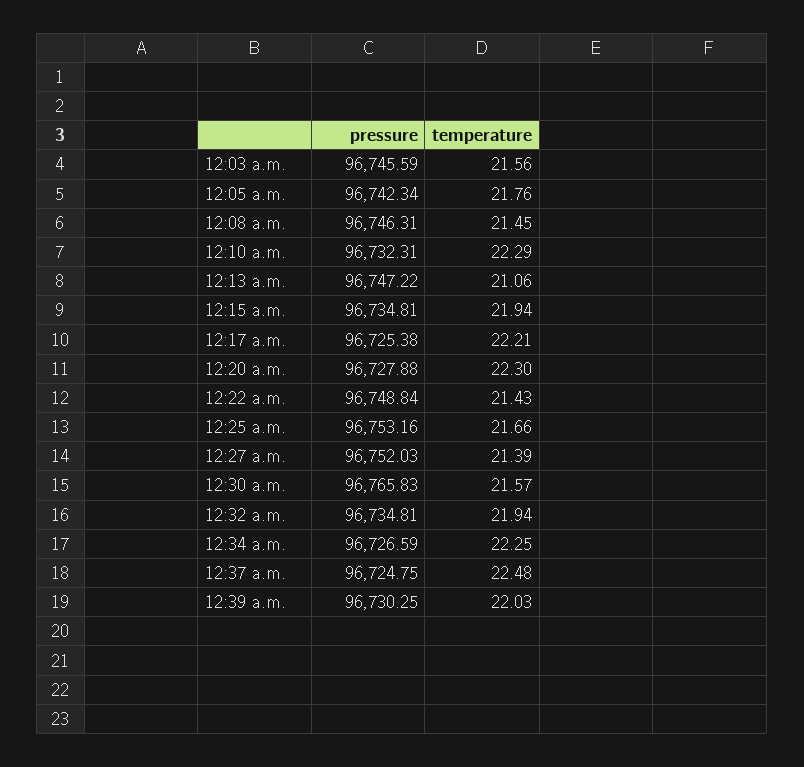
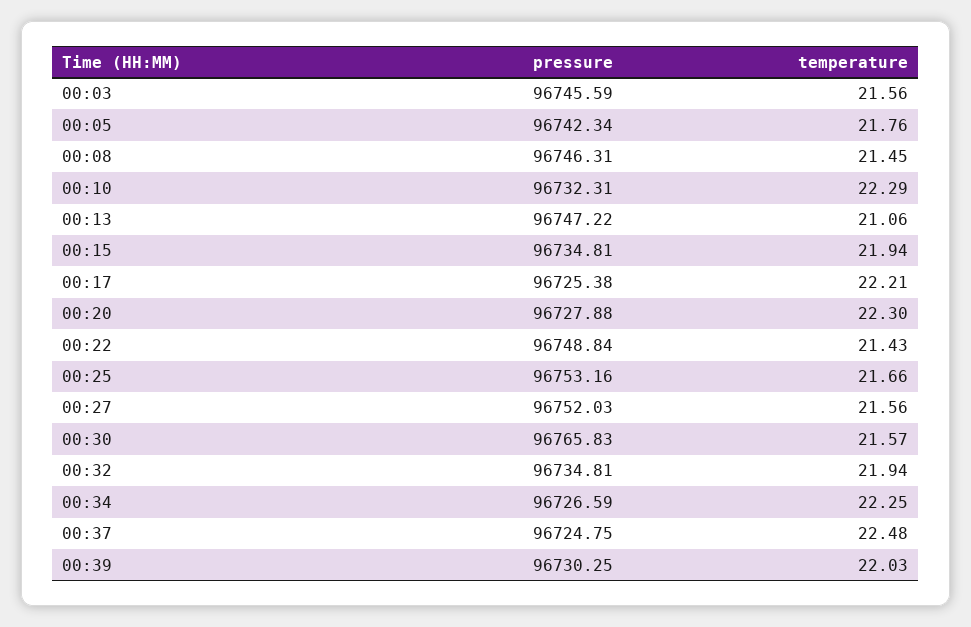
  {
    "pressure": {
      "12:03 a.m.": 96745.59,
      "12:05 a.m.": 96742.34,
      "12:08 a.m.": 96746.31,
      "12:10 a.m.": 96732.31,
      "12:13 a.m.": 96747.22,
      "12:15 a.m.": 96734.81,
      "12:17 a.m.": 96725.38,
      "12:20 a.m.": 96727.88,
      "12:22 a.m.": 96748.84,
      "12:25 a.m.": 96753.16,
      "12:27 a.m.": 96752.03,
      "12:30 a.m.": 96765.83,
      "12:32 a.m.": 96734.81,
      "12:34 a.m.": 96726.59,
      "12:37 a.m.": 96724.75,
      "12:39 a.m.": 96730.25
    },
    "temperature": {
      "12:03 a.m.": 21.56,
      "12:05 a.m.": 21.76,
      "12:08 a.m.": 21.45,
      "12:10 a.m.": 22.29,
      "12:13 a.m.": 21.06,
      "12:15 a.m.": 21.94,
      "12:17 a.m.": 22.21,
      "12:20 a.m.": 22.3,
      "12:22 a.m.": 21.43,
      "12:25 a.m.": 21.66,
-     "12:27 a.m.": 21.39,
+     "12:27 a.m.": 21.56,
      "12:30 a.m.": 21.57,
      "12:32 a.m.": 21.94,
      "12:34 a.m.": 22.25,
      "12:37 a.m.": 22.48,
      "12:39 a.m.": 22.03
    }
  }

